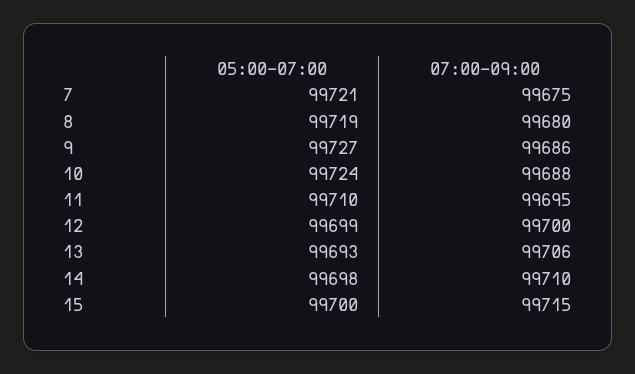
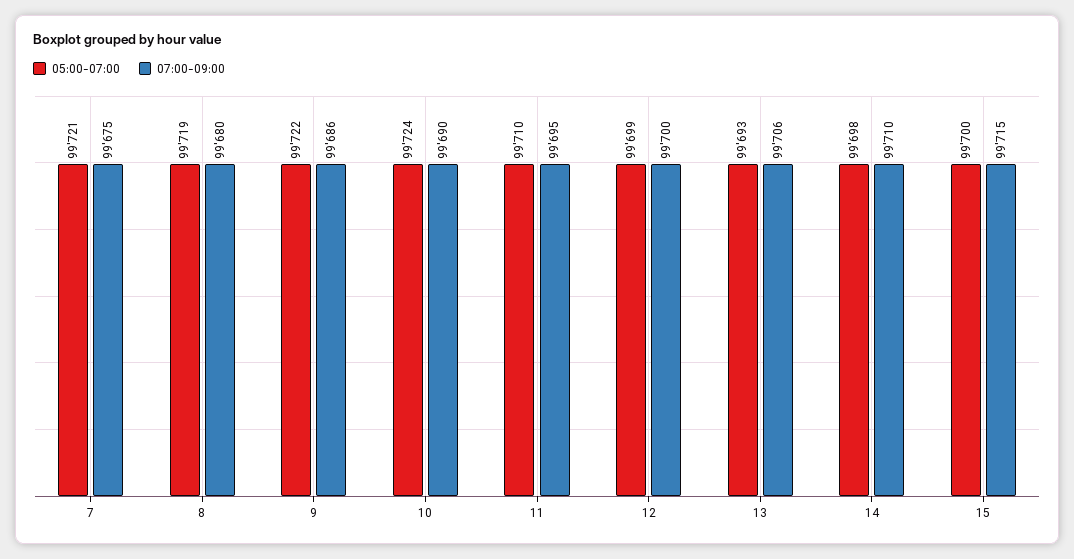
  {
    "05:00-07:00": {
      "7": 99721,
      "8": 99719,
-     "9": 99727,
+     "9": 99722,
      "10": 99724,
      "11": 99710,
      "12": 99699,
      "13": 99693,
      "14": 99698,
      "15": 99700
    },
    "07:00-09:00": {
      "7": 99675,
      "8": 99680,
      "9": 99686,
-     "10": 99688,
+     "10": 99690,
      "11": 99695,
      "12": 99700,
      "13": 99706,
      "14": 99710,
      "15": 99715
    }
  }

